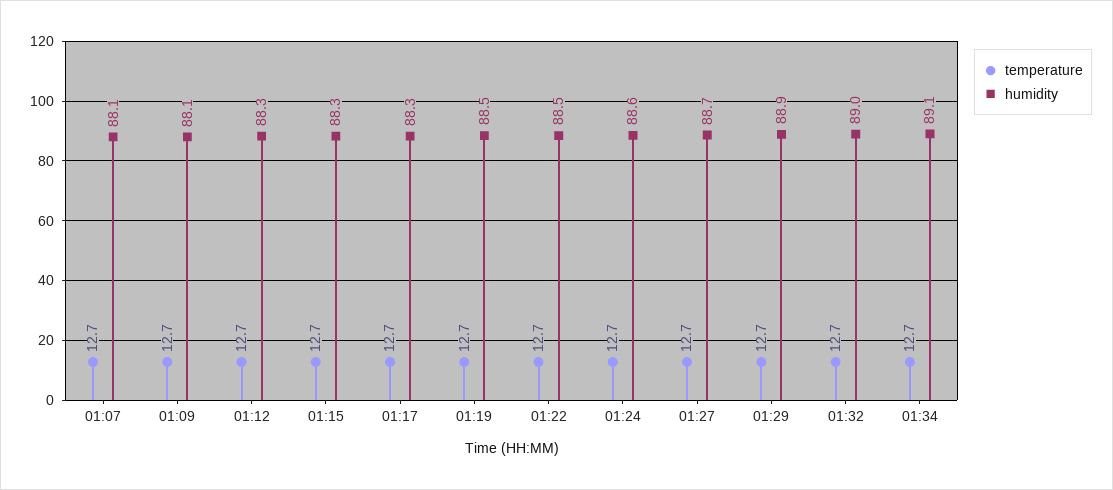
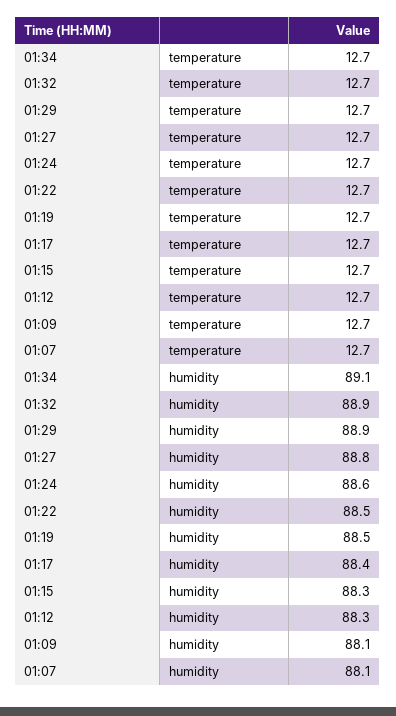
  {
    "temperature": {
      "01:07": 12.7,
      "01:09": 12.7,
      "01:12": 12.7,
      "01:15": 12.7,
      "01:17": 12.7,
      "01:19": 12.7,
      "01:22": 12.7,
      "01:24": 12.7,
      "01:27": 12.7,
      "01:29": 12.7,
      "01:32": 12.7,
      "01:34": 12.7
    },
    "humidity": {
      "01:07": 88.1,
      "01:09": 88.1,
      "01:12": 88.3,
      "01:15": 88.3,
-     "01:17": 88.3,
+     "01:17": 88.4,
      "01:19": 88.5,
      "01:22": 88.5,
      "01:24": 88.6,
-     "01:27": 88.7,
+     "01:27": 88.8,
      "01:29": 88.9,
-     "01:32": 89,
+     "01:32": 88.9,
      "01:34": 89.1
    }
  }

